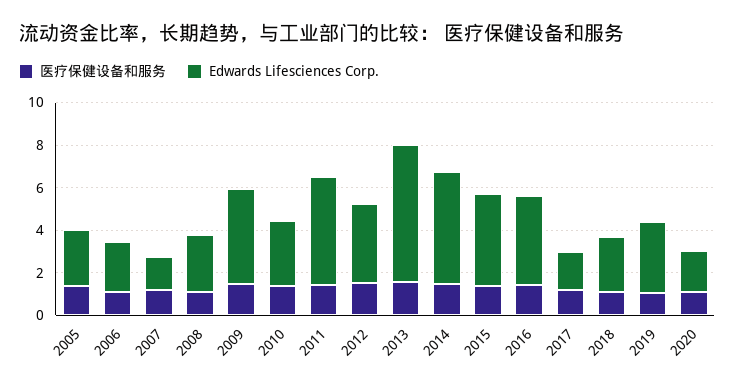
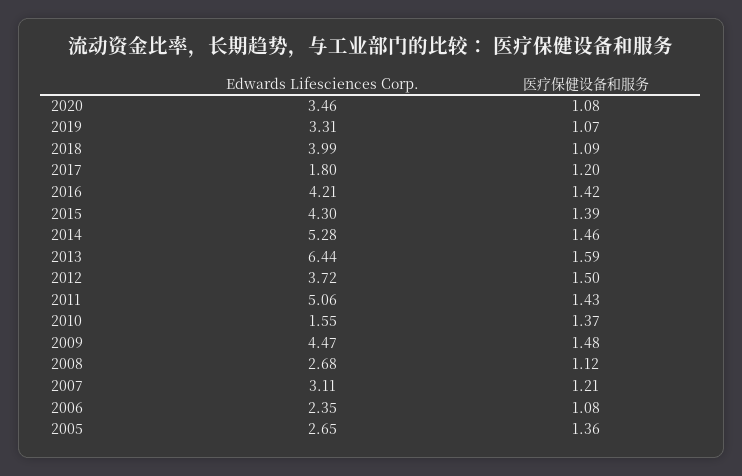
  {
    "医疗保健设备和服务": {
      "2005": 1.36,
      "2006": 1.08,
      "2007": 1.21,
      "2008": 1.12,
      "2009": 1.48,
      "2010": 1.37,
      "2011": 1.43,
      "2012": 1.5,
      "2013": 1.59,
      "2014": 1.46,
      "2015": 1.39,
      "2016": 1.42,
      "2017": 1.2,
      "2018": 1.09,
      "2019": 1.07,
      "2020": 1.08
    },
    "Edwards Lifesciences Corp.": {
      "2005": 2.65,
      "2006": 2.35,
-     "2007": 1.5,
+     "2007": 3.11,
      "2008": 2.68,
      "2009": 4.47,
-     "2010": 3,
+     "2010": 1.55,
      "2011": 5.06,
      "2012": 3.72,
      "2013": 6.44,
      "2014": 5.28,
      "2015": 4.3,
      "2016": 4.21,
      "2017": 1.8,
-     "2018": 2.5,
+     "2018": 3.99,
      "2019": 3.31,
-     "2020": 2
+     "2020": 3.46
    }
  }

